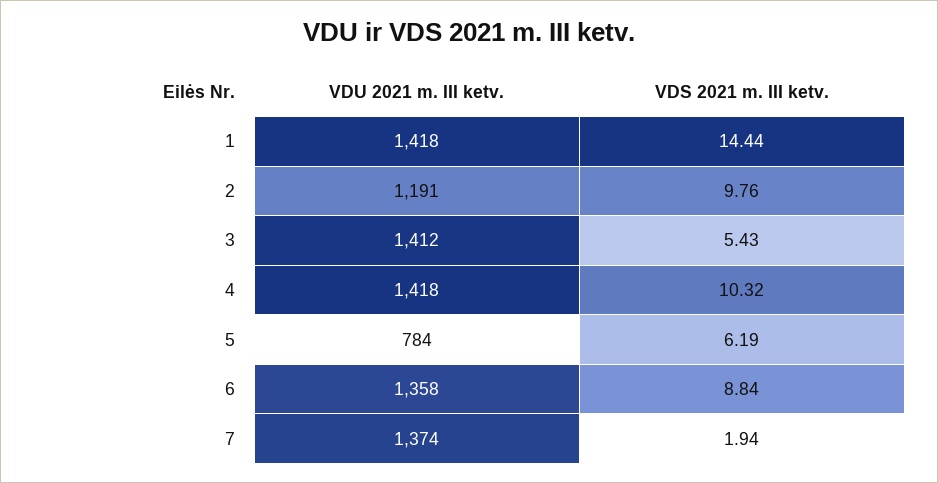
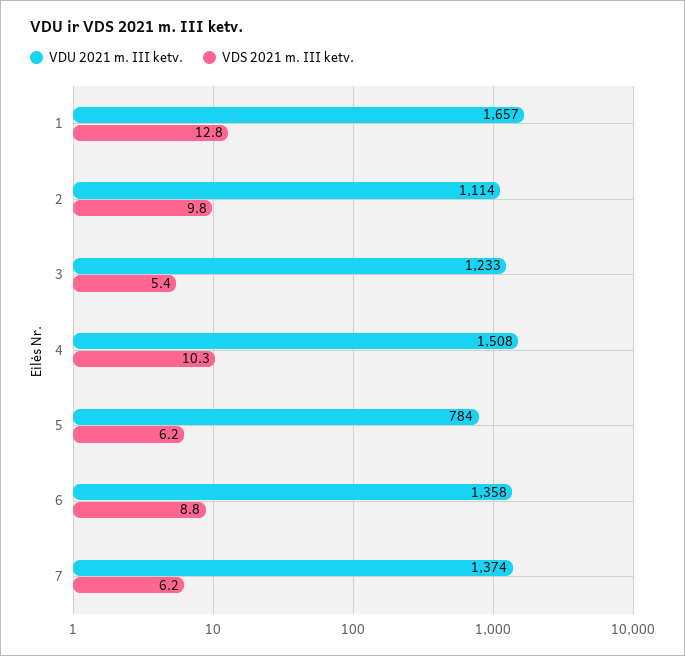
  {
    "VDU 2021 m. III ketv.": {
-     "1": 1418,
+     "1": 1657,
-     "2": 1191,
+     "2": 1114,
-     "3": 1412,
+     "3": 1233,
-     "4": 1418,
+     "4": 1508,
      "5": 784,
      "6": 1358,
      "7": 1374
    },
    "VDS 2021 m. III ketv.": {
-     "1": 14.44,
+     "1": 12.8,
      "2": 9.76,
      "3": 5.43,
      "4": 10.32,
      "5": 6.19,
      "6": 8.84,
-     "7": 1.94
+     "7": 6.2
    }
  }

